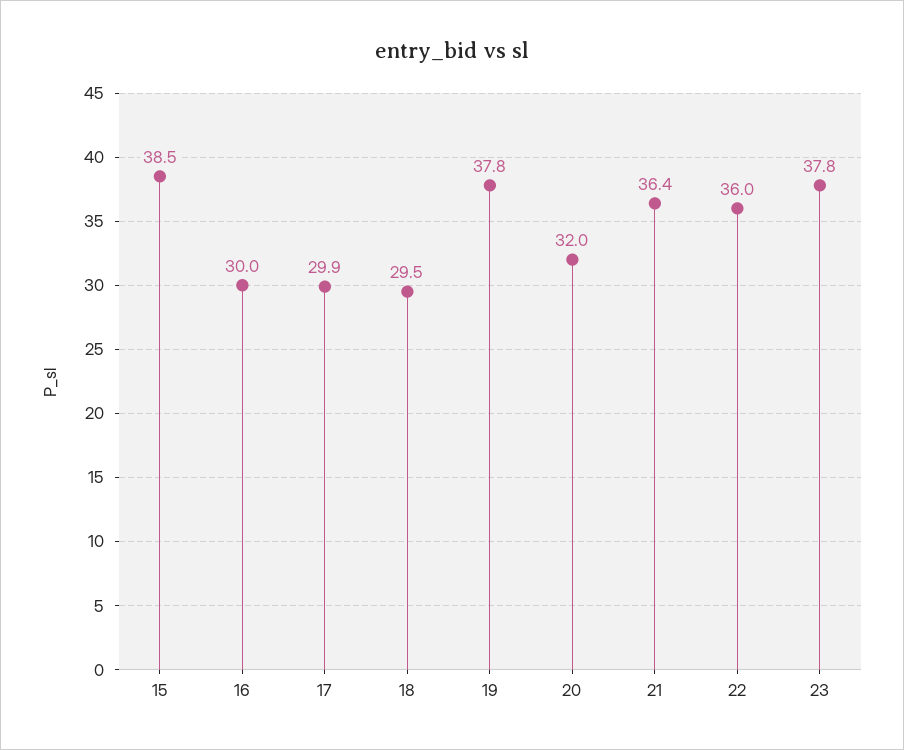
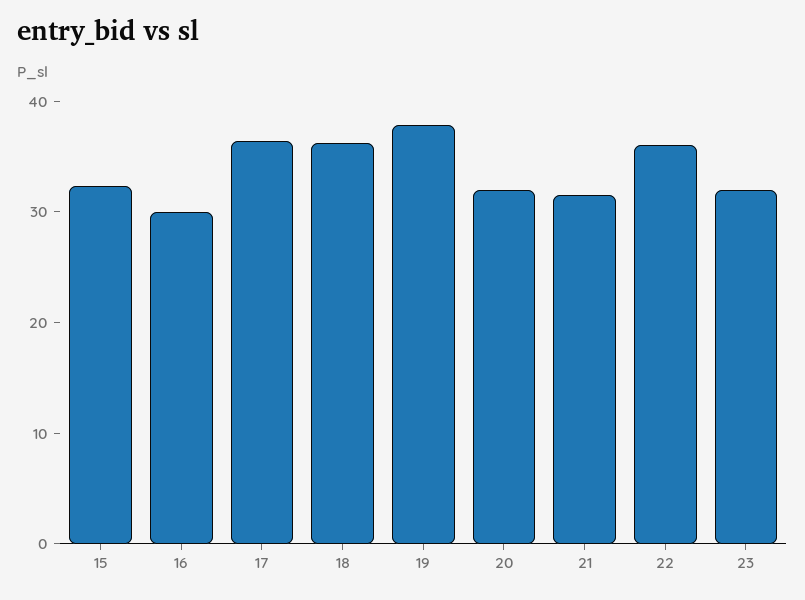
  {
-   "15": 38.5,
+   "15": 32,
    "16": 30,
-   "17": 29.9,
+   "17": 36,
-   "18": 29.5,
+   "18": 36,
    "19": 37.8,
    "20": 32,
-   "21": 36.4,
+   "21": 32,
    "22": 36,
-   "23": 37.8
+   "23": 32
  }

